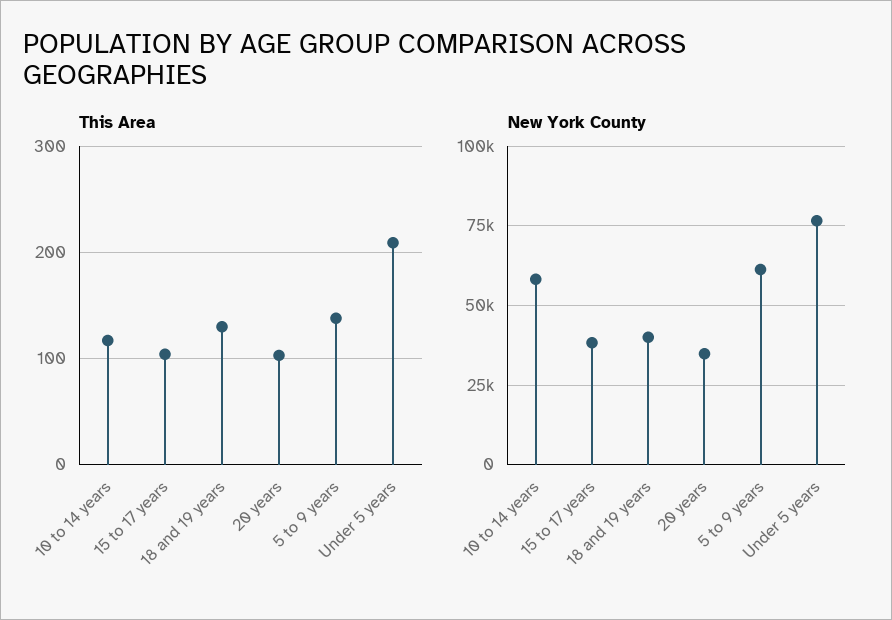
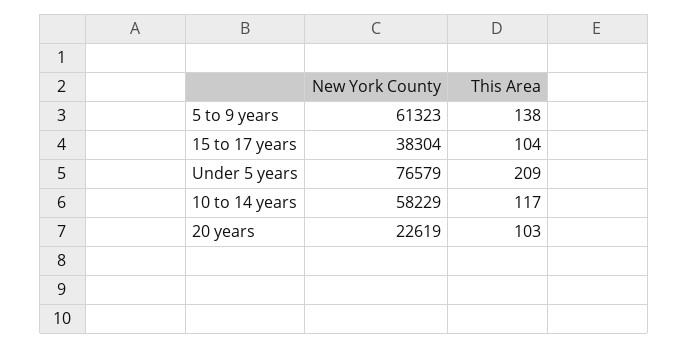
  {
    "This Area": {
      "10 to 14 years": 117,
      "15 to 17 years": 104,
-     "18 and 19 years": 130,
      "20 years": 103,
      "5 to 9 years": 138,
      "Under 5 years": 209
    },
    "New York County": {
      "10 to 14 years": 58229,
      "15 to 17 years": 38304,
-     "18 and 19 years": 40000,
-     "20 years": 35000,
+     "20 years": 22619,
      "5 to 9 years": 61323,
      "Under 5 years": 76579
    }
  }

